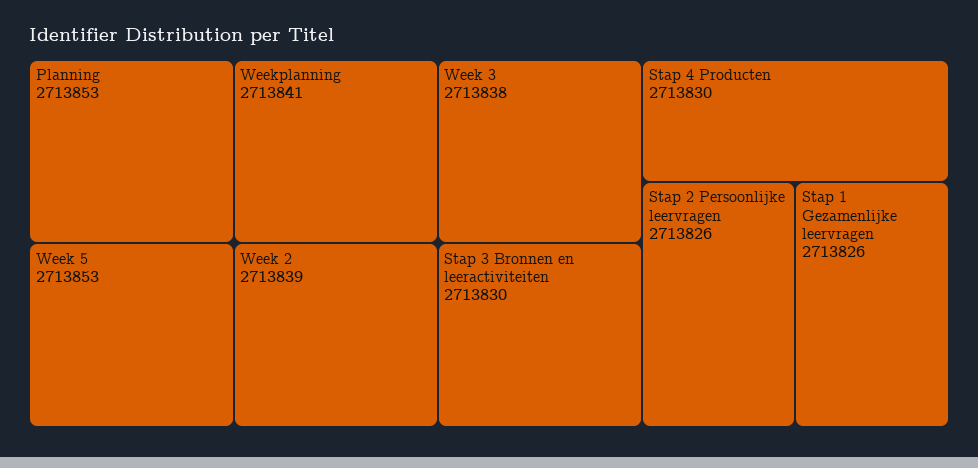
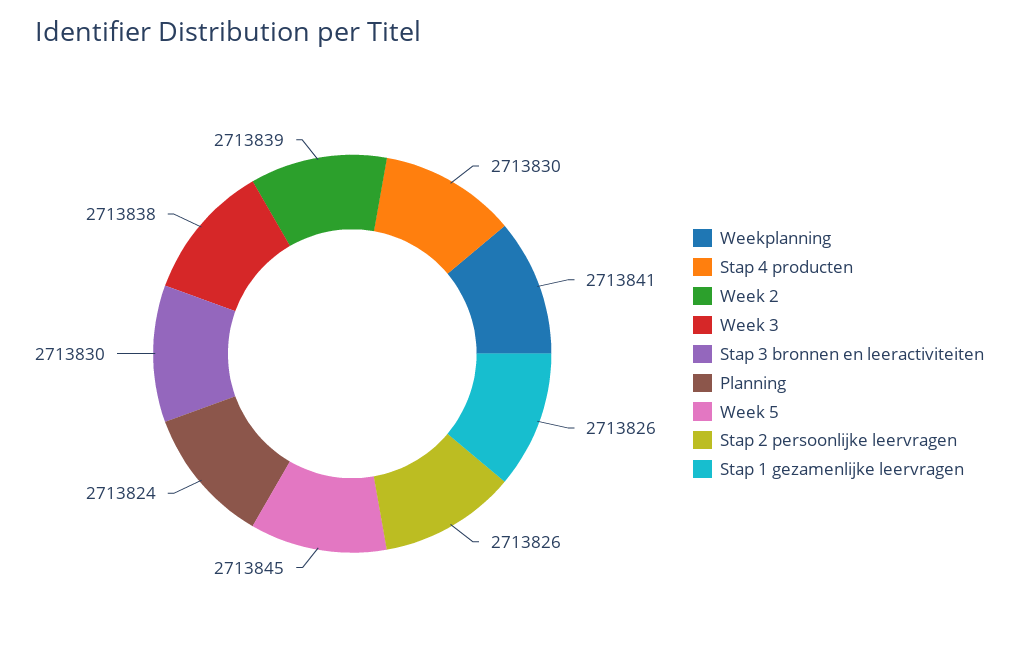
  {
-   "Planning": 2713853,
+   "Planning": 2713824,
-   "Week 5": 2713853,
+   "Week 5": 2713845,
    "Weekplanning": 2713841,
    "Week 2": 2713839,
    "Week 3": 2713838,
    "Stap 3 Bronnen en leeractiviteiten": 2713830,
    "Stap 4 Producten": 2713830,
    "Stap 2 Persoonlijke leervragen": 2713826,
    "Stap 1 Gezamenlijke leervragen": 2713826
  }

